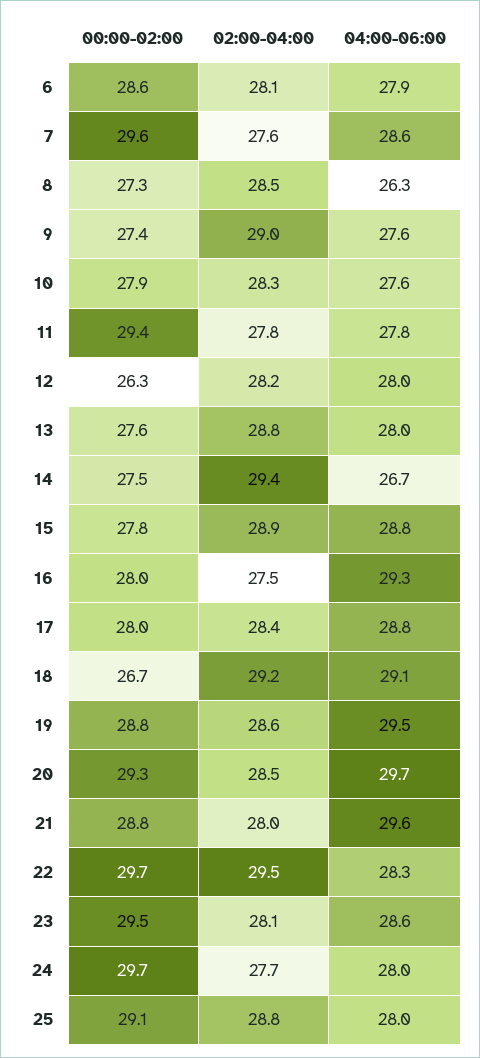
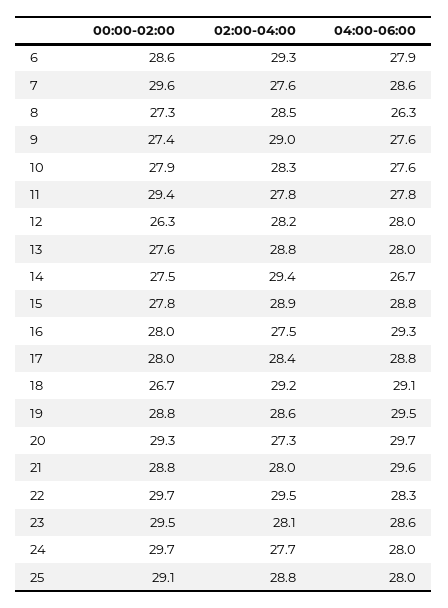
  {
    "00:00-02:00": {
      "6": 28.6,
      "7": 29.6,
      "8": 27.3,
      "9": 27.4,
      "10": 27.9,
      "11": 29.4,
      "12": 26.3,
      "13": 27.6,
      "14": 27.5,
      "15": 27.8,
      "16": 28,
      "17": 28,
      "18": 26.7,
      "19": 28.8,
      "20": 29.3,
      "21": 28.8,
      "22": 29.7,
      "23": 29.5,
      "24": 29.7,
      "25": 29.1
    },
    "02:00-04:00": {
-     "6": 28.1,
+     "6": 29.3,
      "7": 27.6,
      "8": 28.5,
      "9": 29,
      "10": 28.3,
      "11": 27.8,
      "12": 28.2,
      "13": 28.8,
      "14": 29.4,
      "15": 28.9,
      "16": 27.5,
      "17": 28.4,
      "18": 29.2,
      "19": 28.6,
-     "20": 28.5,
+     "20": 27.3,
      "21": 28,
      "22": 29.5,
      "23": 28.1,
      "24": 27.7,
      "25": 28.8
    },
    "04:00-06:00": {
      "6": 27.9,
      "7": 28.6,
      "8": 26.3,
      "9": 27.6,
      "10": 27.6,
      "11": 27.8,
      "12": 28,
      "13": 28,
      "14": 26.7,
      "15": 28.8,
      "16": 29.3,
      "17": 28.8,
      "18": 29.1,
      "19": 29.5,
      "20": 29.7,
      "21": 29.6,
      "22": 28.3,
      "23": 28.6,
      "24": 28,
      "25": 28
    }
  }

